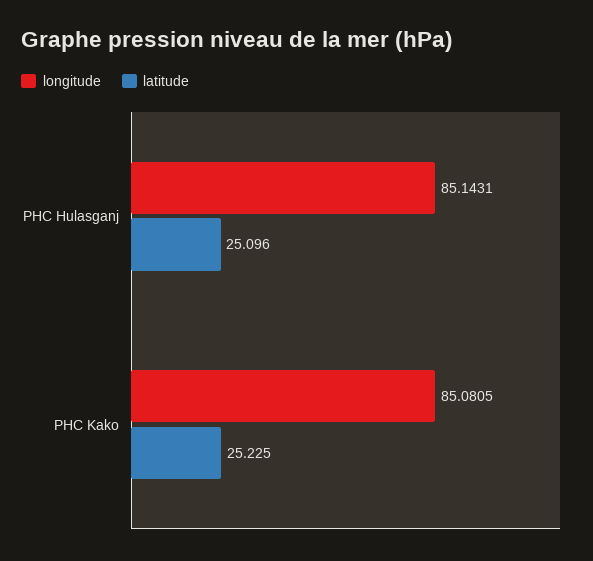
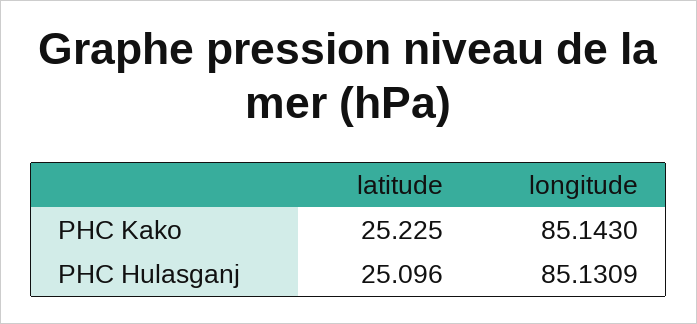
  {
    "longitude": {
-     "PHC Hulasganj": 85.1431,
+     "PHC Hulasganj": 85.1309,
-     "PHC Kako": 85.0805
+     "PHC Kako": 85.143
    },
    "latitude": {
      "PHC Hulasganj": 25.096,
      "PHC Kako": 25.225
    }
  }

